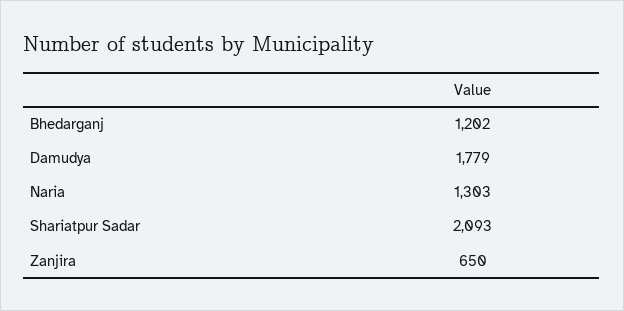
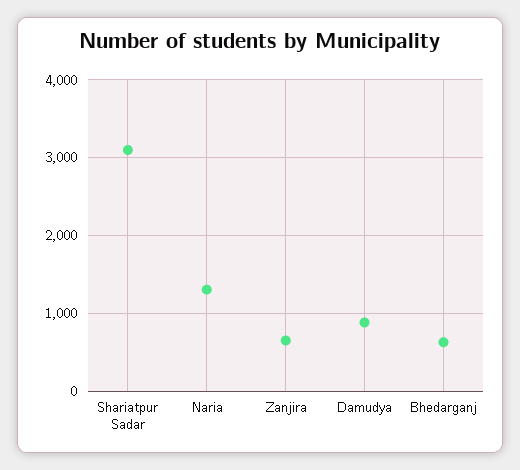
  {
-   "Bhedarganj": 1202,
+   "Bhedarganj": 600,
-   "Damudya": 1779,
+   "Damudya": 900,
    "Naria": 1303,
-   "Shariatpur Sadar": 2093,
+   "Shariatpur Sadar": 3100,
    "Zanjira": 650
  }

